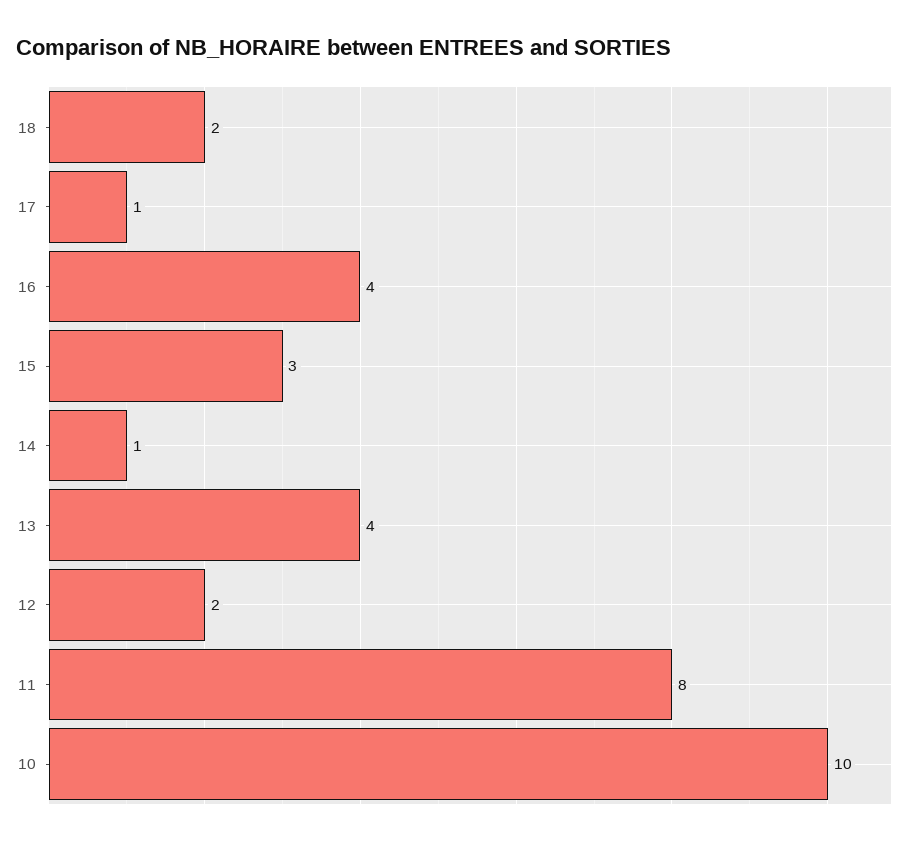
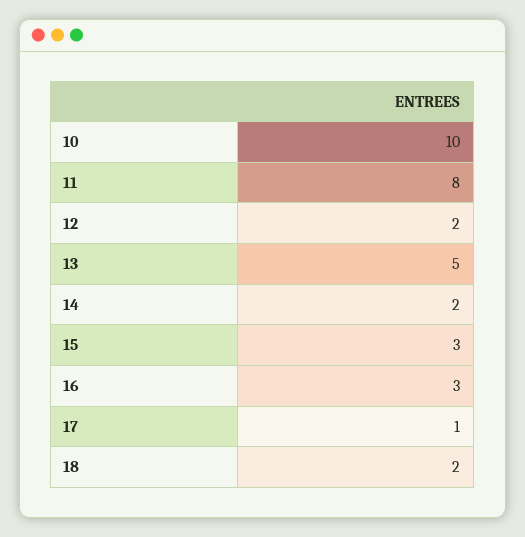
  {
    "18": 2,
    "17": 1,
-   "16": 4,
+   "16": 3,
    "15": 3,
-   "14": 1,
+   "14": 2,
-   "13": 4,
+   "13": 5,
    "12": 2,
    "11": 8,
    "10": 10
  }

